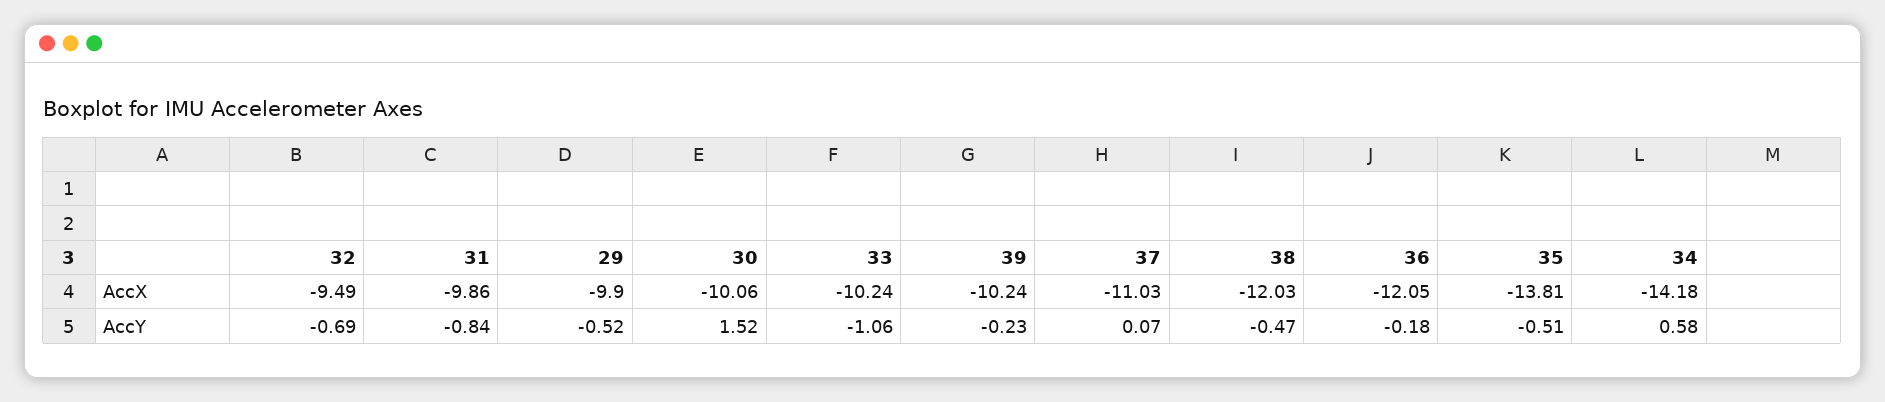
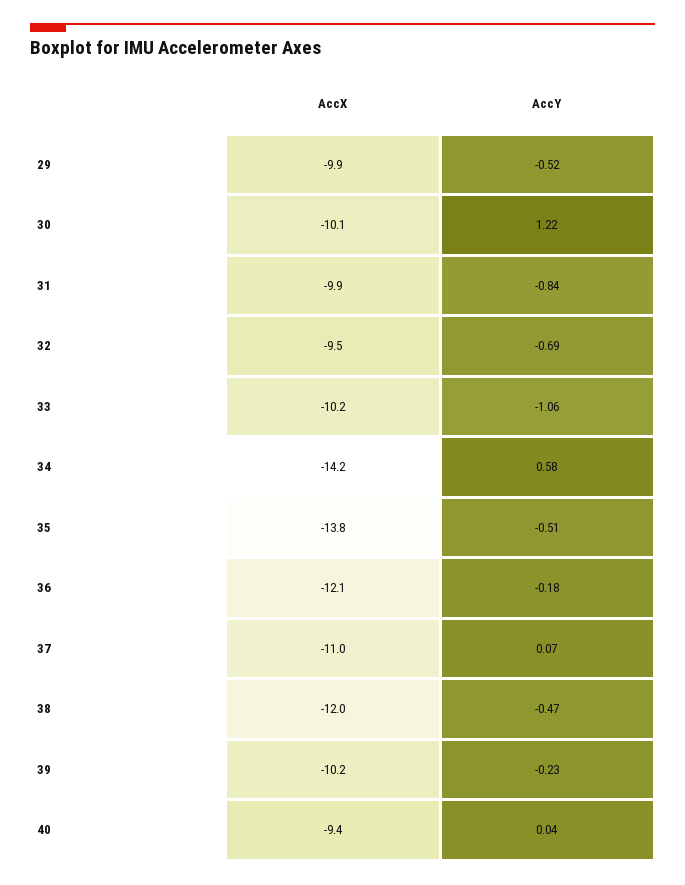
  {
    "32": {
      "AccX": -9.49,
      "AccY": -0.69
    },
    "31": {
      "AccX": -9.86,
      "AccY": -0.84
    },
    "29": {
      "AccX": -9.9,
      "AccY": -0.52
    },
    "30": {
      "AccX": -10.06,
-     "AccY": 1.52
+     "AccY": 1.22
    },
    "33": {
      "AccX": -10.24,
      "AccY": -1.06
    },
    "39": {
      "AccX": -10.24,
      "AccY": -0.23
    },
    "37": {
      "AccX": -11.03,
      "AccY": 0.07
    },
    "38": {
      "AccX": -12.03,
      "AccY": -0.47
    },
    "36": {
      "AccX": -12.05,
      "AccY": -0.18
    },
    "35": {
      "AccX": -13.81,
      "AccY": -0.51
    },
    "34": {
      "AccX": -14.18,
      "AccY": 0.58
-   }
+   },
+   "40": {
+     "AccX": -9.4,
+     "AccY": 0.04
+   }
  }

